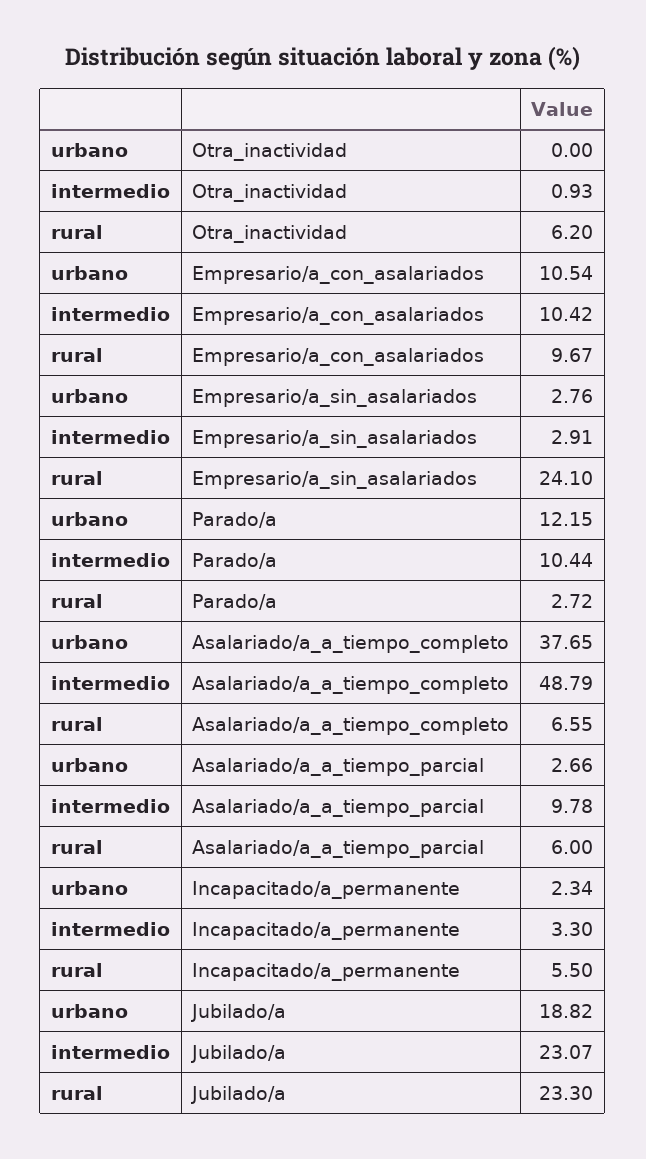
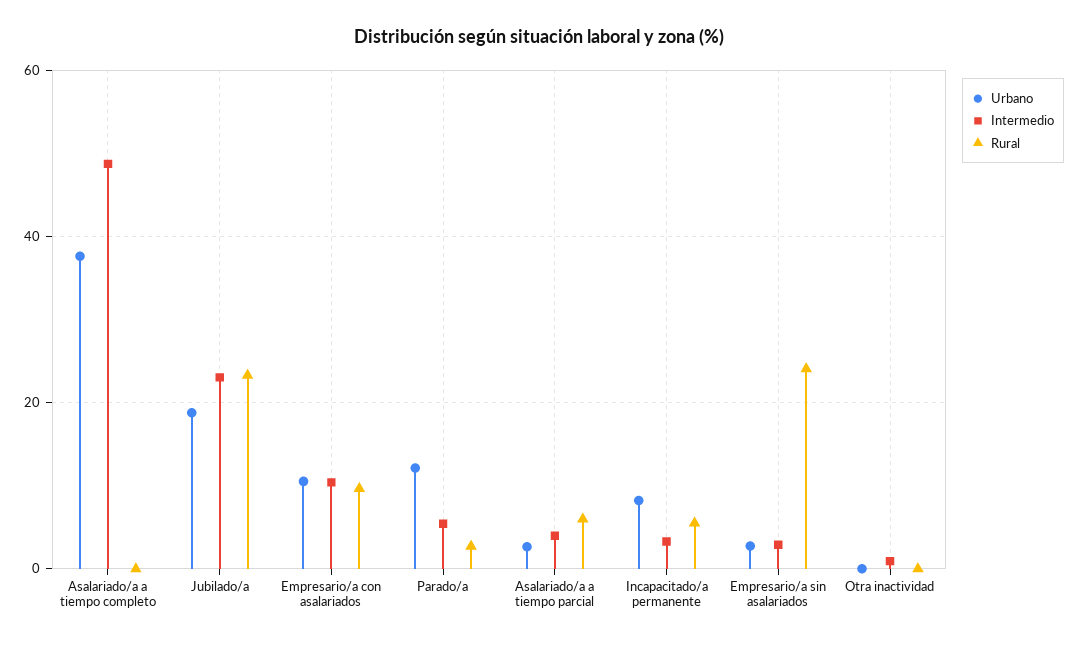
  {
    "urbano": {
      "Otra_inactividad": 0,
      "Empresario/a_con_asalariados": 10.54,
      "Empresario/a_sin_asalariados": 2.76,
      "Parado/a": 12.15,
      "Asalariado/a_a_tiempo_completo": 37.65,
      "Asalariado/a_a_tiempo_parcial": 2.66,
-     "Incapacitado/a_permanente": 2.34,
+     "Incapacitado/a_permanente": 8,
      "Jubilado/a": 18.82
    },
    "intermedio": {
      "Otra_inactividad": 0.93,
      "Empresario/a_con_asalariados": 10.42,
      "Empresario/a_sin_asalariados": 2.91,
-     "Parado/a": 10.44,
+     "Parado/a": 6,
      "Asalariado/a_a_tiempo_completo": 48.79,
-     "Asalariado/a_a_tiempo_parcial": 9.78,
+     "Asalariado/a_a_tiempo_parcial": 4,
      "Incapacitado/a_permanente": 3.3,
      "Jubilado/a": 23.07
    },
    "rural": {
-     "Otra_inactividad": 6.2,
+     "Otra_inactividad": 0,
      "Empresario/a_con_asalariados": 9.67,
      "Empresario/a_sin_asalariados": 24.1,
      "Parado/a": 2.72,
-     "Asalariado/a_a_tiempo_completo": 6.55,
+     "Asalariado/a_a_tiempo_completo": 0,
      "Asalariado/a_a_tiempo_parcial": 6,
      "Incapacitado/a_permanente": 5.5,
      "Jubilado/a": 23.3
    }
  }

